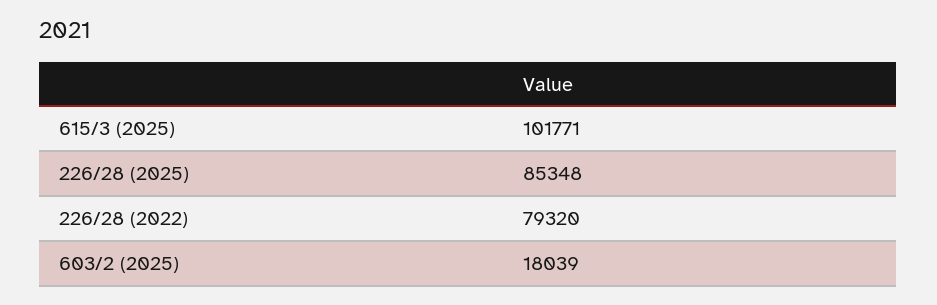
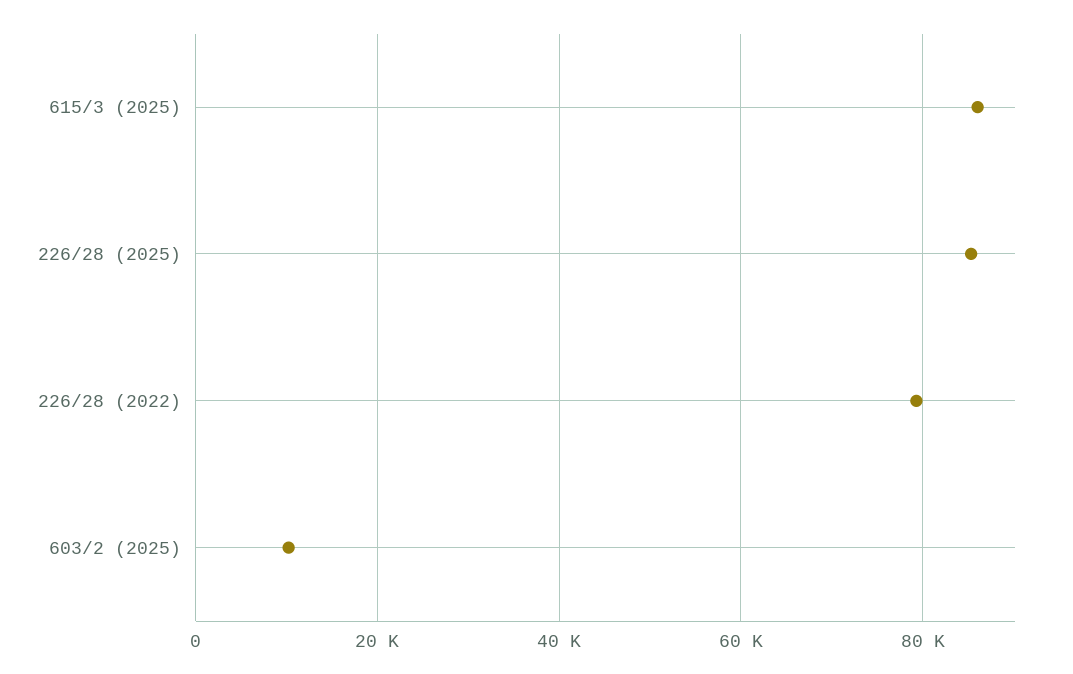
  {
-   "615/3 (2025)": 101771,
+   "615/3 (2025)": 86000,
    "226/28 (2025)": 85348,
    "226/28 (2022)": 79320,
-   "603/2 (2025)": 18039
+   "603/2 (2025)": 10000
  }

